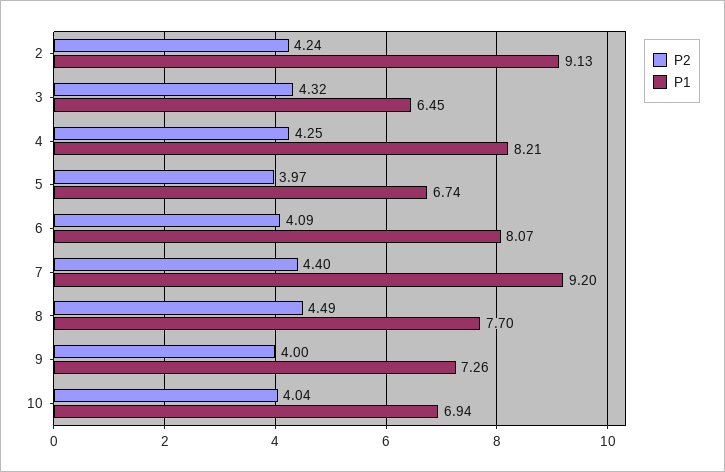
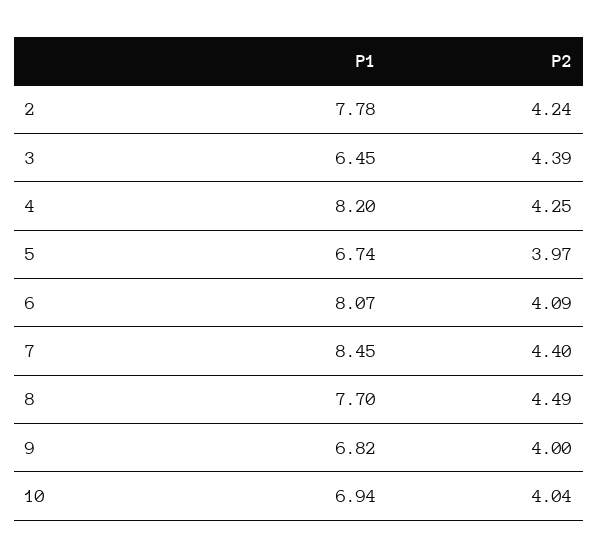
  {
    "P2": {
      "2": 4.24,
-     "3": 4.32,
+     "3": 4.39,
      "4": 4.25,
      "5": 3.97,
      "6": 4.09,
      "7": 4.4,
      "8": 4.49,
      "9": 4,
      "10": 4.04
    },
    "P1": {
-     "2": 9.13,
+     "2": 7.78,
      "3": 6.45,
-     "4": 8.21,
+     "4": 8.2,
      "5": 6.74,
      "6": 8.07,
-     "7": 9.2,
+     "7": 8.45,
      "8": 7.7,
-     "9": 7.26,
+     "9": 6.82,
      "10": 6.94
    }
  }

